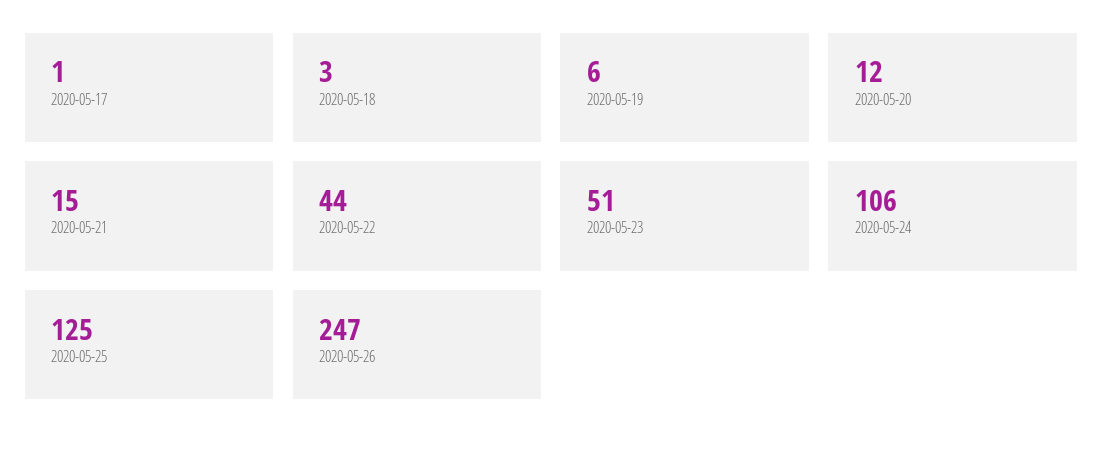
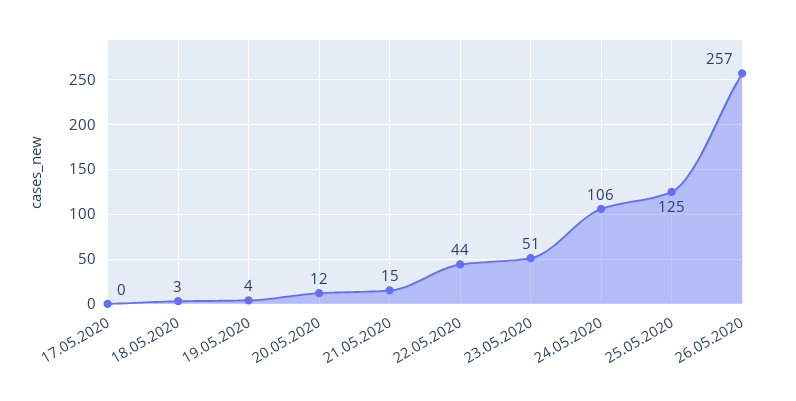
  {
-   "2020-05-17": 1,
+   "2020-05-17": 0,
    "2020-05-18": 3,
-   "2020-05-19": 6,
+   "2020-05-19": 4,
    "2020-05-20": 12,
    "2020-05-21": 15,
    "2020-05-22": 44,
    "2020-05-23": 51,
    "2020-05-24": 106,
    "2020-05-25": 125,
-   "2020-05-26": 247
+   "2020-05-26": 257
  }

